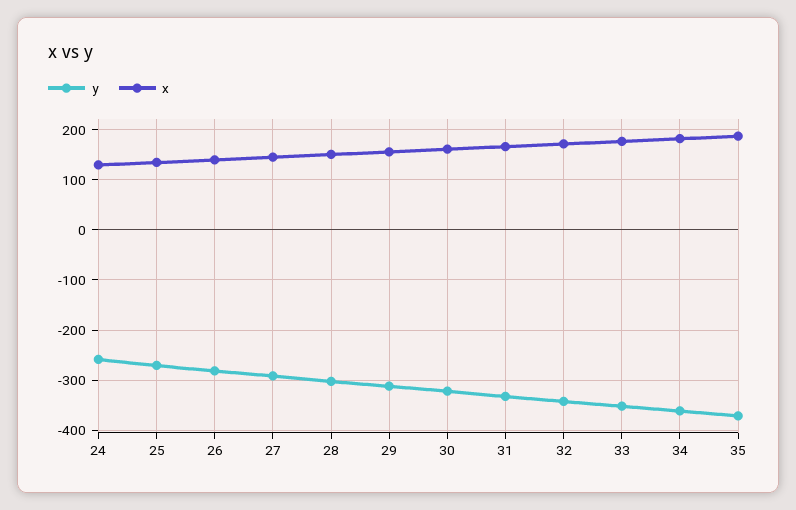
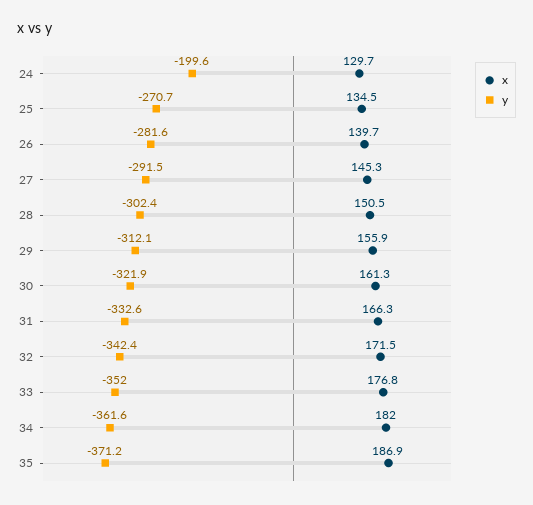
  {
    "y": {
-     "24": -260,
+     "24": -199.6,
      "25": -270.7,
      "26": -281.6,
      "27": -291.5,
      "28": -302.4,
      "29": -312.1,
      "30": -321.9,
      "31": -332.6,
      "32": -342.4,
      "33": -352,
      "34": -361.6,
      "35": -371.2
    },
    "x": {
      "24": 129.7,
      "25": 134.5,
      "26": 139.7,
      "27": 145.3,
      "28": 150.5,
      "29": 155.9,
      "30": 161.3,
      "31": 166.3,
      "32": 171.5,
      "33": 176.8,
      "34": 182,
      "35": 186.9
    }
  }

